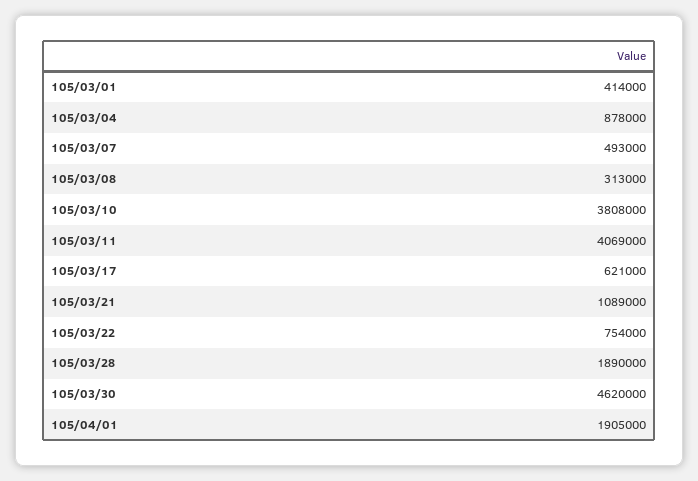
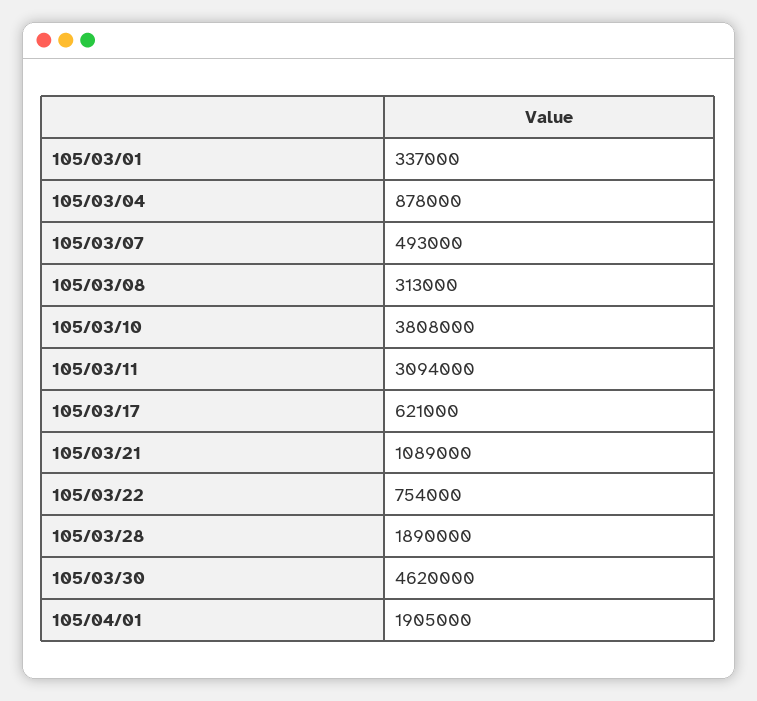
  {
-   "105/03/01": 414000,
+   "105/03/01": 337000,
    "105/03/04": 878000,
    "105/03/07": 493000,
    "105/03/08": 313000,
    "105/03/10": 3808000,
-   "105/03/11": 4069000,
+   "105/03/11": 3094000,
    "105/03/17": 621000,
    "105/03/21": 1089000,
    "105/03/22": 754000,
    "105/03/28": 1890000,
    "105/03/30": 4620000,
    "105/04/01": 1905000
  }

